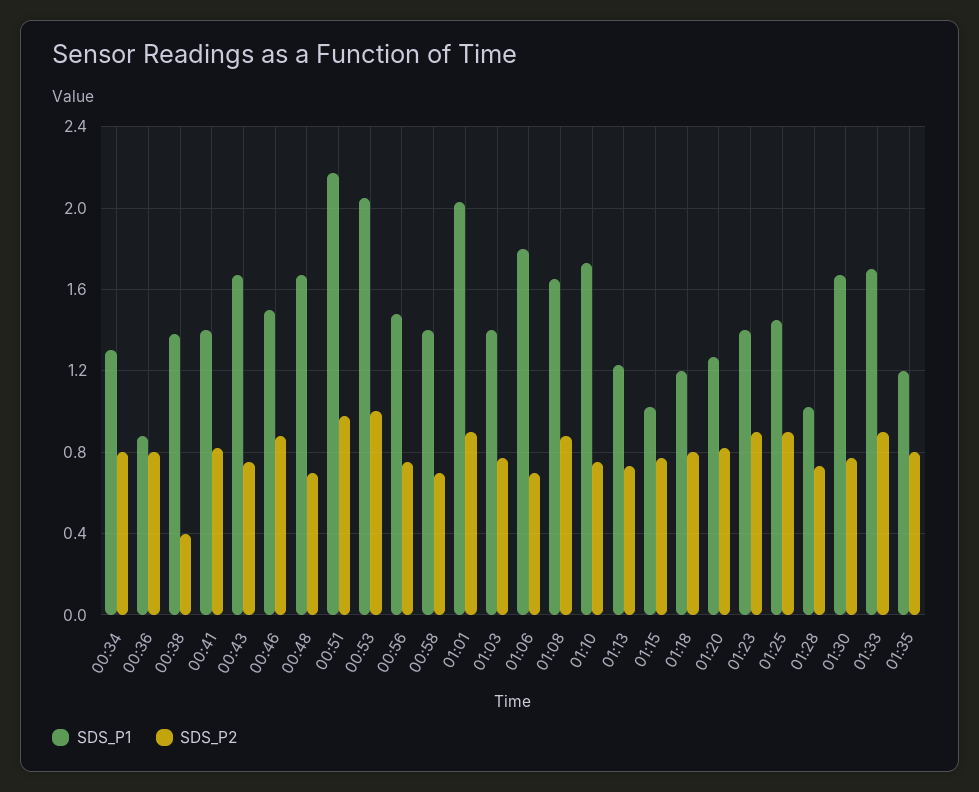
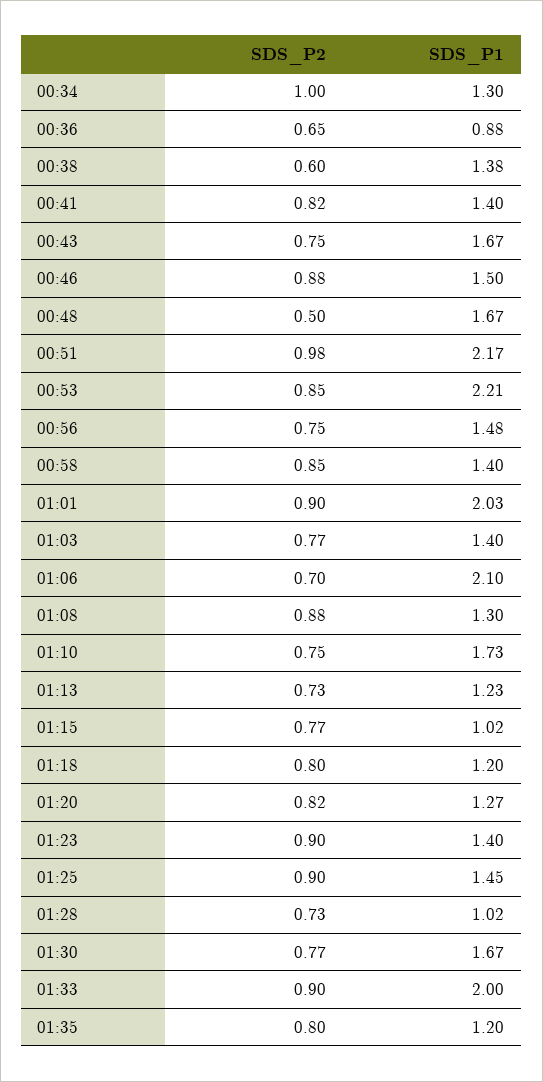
  {
    "SDS_P1": {
      "00:34": 1.3,
      "00:36": 0.88,
      "00:38": 1.38,
      "00:41": 1.4,
      "00:43": 1.67,
      "00:46": 1.5,
      "00:48": 1.67,
      "00:51": 2.17,
-     "00:53": 2.05,
+     "00:53": 2.21,
      "00:56": 1.48,
      "00:58": 1.4,
      "01:01": 2.03,
      "01:03": 1.4,
-     "01:06": 1.8,
+     "01:06": 2.1,
-     "01:08": 1.65,
+     "01:08": 1.3,
      "01:10": 1.73,
      "01:13": 1.23,
      "01:15": 1.02,
      "01:18": 1.2,
      "01:20": 1.27,
      "01:23": 1.4,
      "01:25": 1.45,
      "01:28": 1.02,
      "01:30": 1.67,
-     "01:33": 1.7,
+     "01:33": 2,
      "01:35": 1.2
    },
    "SDS_P2": {
-     "00:34": 0.8,
+     "00:34": 1,
-     "00:36": 0.8,
+     "00:36": 0.65,
-     "00:38": 0.4,
+     "00:38": 0.6,
      "00:41": 0.82,
      "00:43": 0.75,
      "00:46": 0.88,
-     "00:48": 0.7,
+     "00:48": 0.5,
      "00:51": 0.98,
-     "00:53": 1,
+     "00:53": 0.85,
      "00:56": 0.75,
-     "00:58": 0.7,
+     "00:58": 0.85,
      "01:01": 0.9,
      "01:03": 0.77,
      "01:06": 0.7,
      "01:08": 0.88,
      "01:10": 0.75,
      "01:13": 0.73,
      "01:15": 0.77,
      "01:18": 0.8,
      "01:20": 0.82,
      "01:23": 0.9,
      "01:25": 0.9,
      "01:28": 0.73,
      "01:30": 0.77,
      "01:33": 0.9,
      "01:35": 0.8
    }
  }

